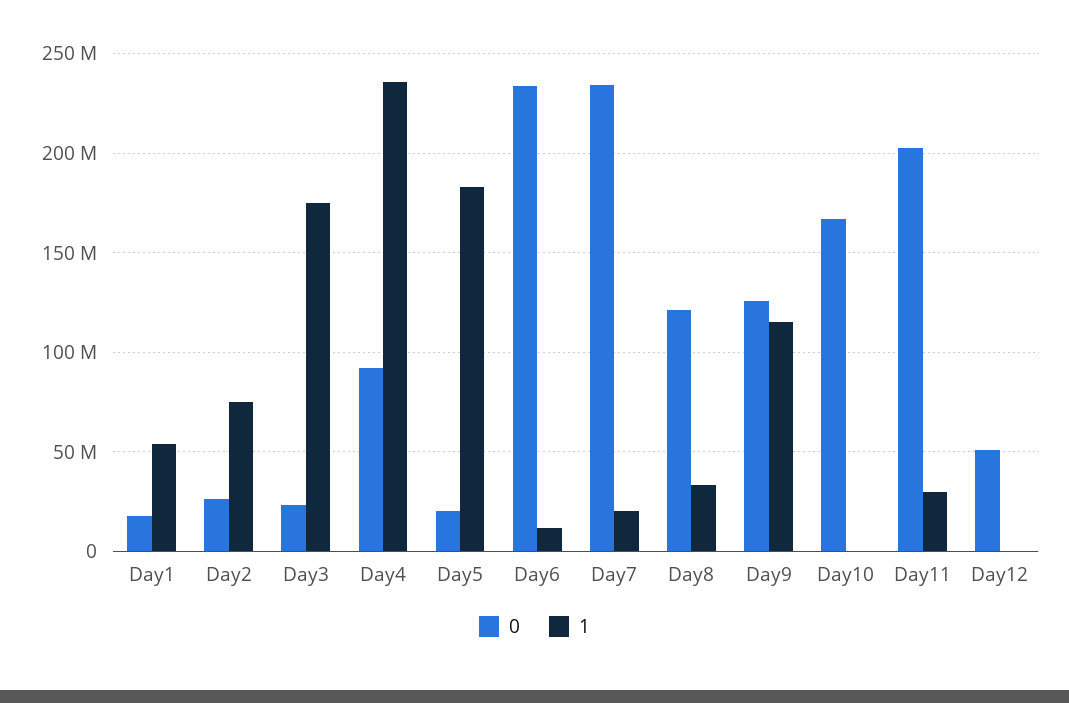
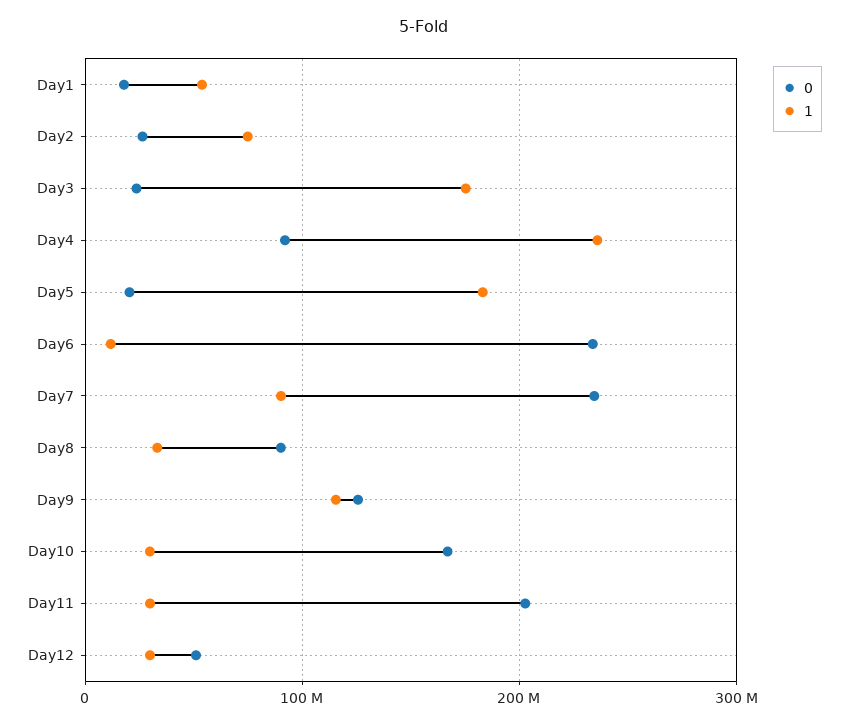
  {
    "0": {
      "Day1": 20000000,
      "Day2": 25000000,
      "Day3": 25000000,
      "Day4": 90000000,
      "Day5": 20000000,
      "Day6": 235000000,
      "Day7": 235000000,
-     "Day8": 120000000,
+     "Day8": 90000000,
      "Day9": 125000000,
      "Day10": 165000000,
      "Day11": 205000000,
      "Day12": 50000000
    },
    "1": {
      "Day1": 55000000,
      "Day2": 75000000,
      "Day3": 175000000,
      "Day4": 235000000,
      "Day5": 185000000,
      "Day6": 10000000,
-     "Day7": 20000000,
+     "Day7": 90000000,
      "Day8": 35000000,
      "Day9": 115000000,
-     "Day10": 0,
+     "Day10": 30000000,
      "Day11": 30000000,
-     "Day12": 0
+     "Day12": 30000000
    }
  }

